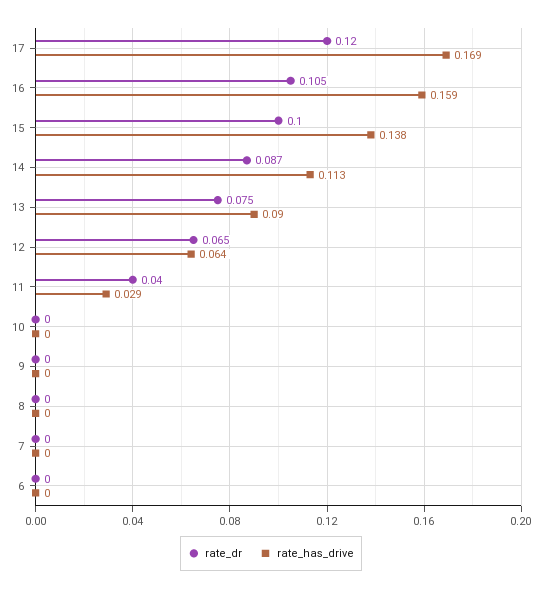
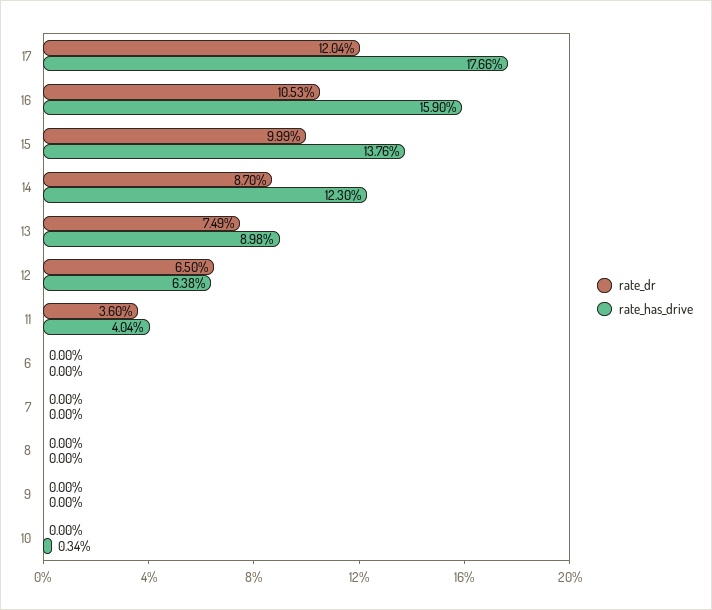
  {
    "rate_dr": {
      "17": 0.1204,
      "16": 0.1053,
      "15": 0.0999,
      "14": 0.087,
      "13": 0.0749,
      "12": 0.065,
-     "11": 0.04,
+     "11": 0.036,
      "10": 0,
      "9": 0,
      "8": 0,
      "7": 0,
      "6": 0
    },
    "rate_has_drive": {
-     "17": 0.169,
+     "17": 0.1766,
      "16": 0.159,
      "15": 0.1376,
-     "14": 0.113,
+     "14": 0.123,
      "13": 0.0898,
      "12": 0.0638,
-     "11": 0.029,
+     "11": 0.0404,
-     "10": 0,
+     "10": 0.0034,
      "9": 0,
      "8": 0,
      "7": 0,
      "6": 0
    }
  }

